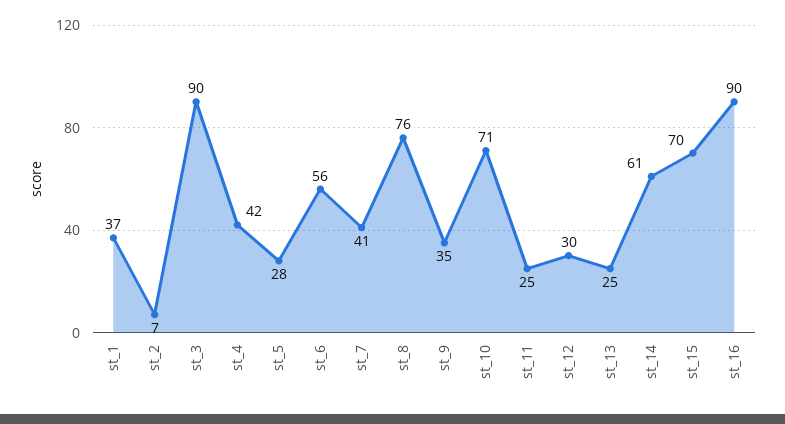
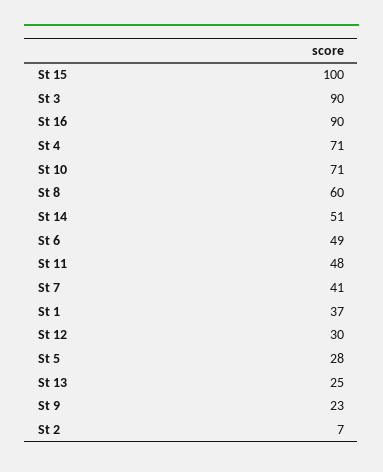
  {
    "st_1": 37,
    "st_2": 7,
    "st_3": 90,
-   "st_4": 42,
+   "st_4": 71,
    "st_5": 28,
-   "st_6": 56,
+   "st_6": 49,
    "st_7": 41,
-   "st_8": 76,
+   "st_8": 60,
-   "st_9": 35,
+   "st_9": 23,
    "st_10": 71,
-   "st_11": 25,
+   "st_11": 48,
    "st_12": 30,
    "st_13": 25,
-   "st_14": 61,
+   "st_14": 51,
-   "st_15": 70,
+   "st_15": 100,
    "st_16": 90
  }

